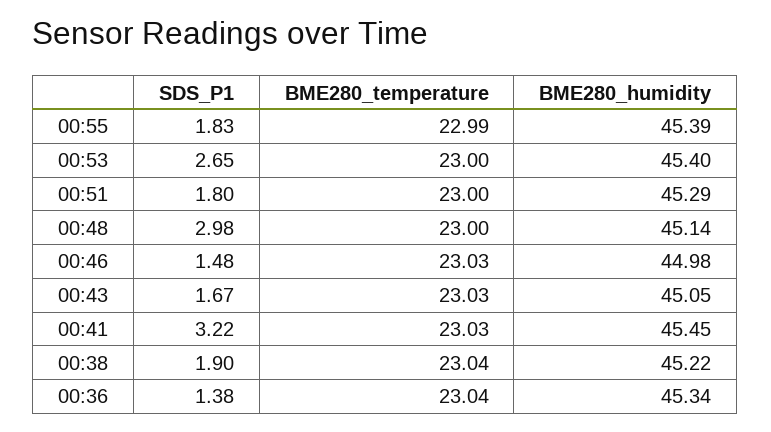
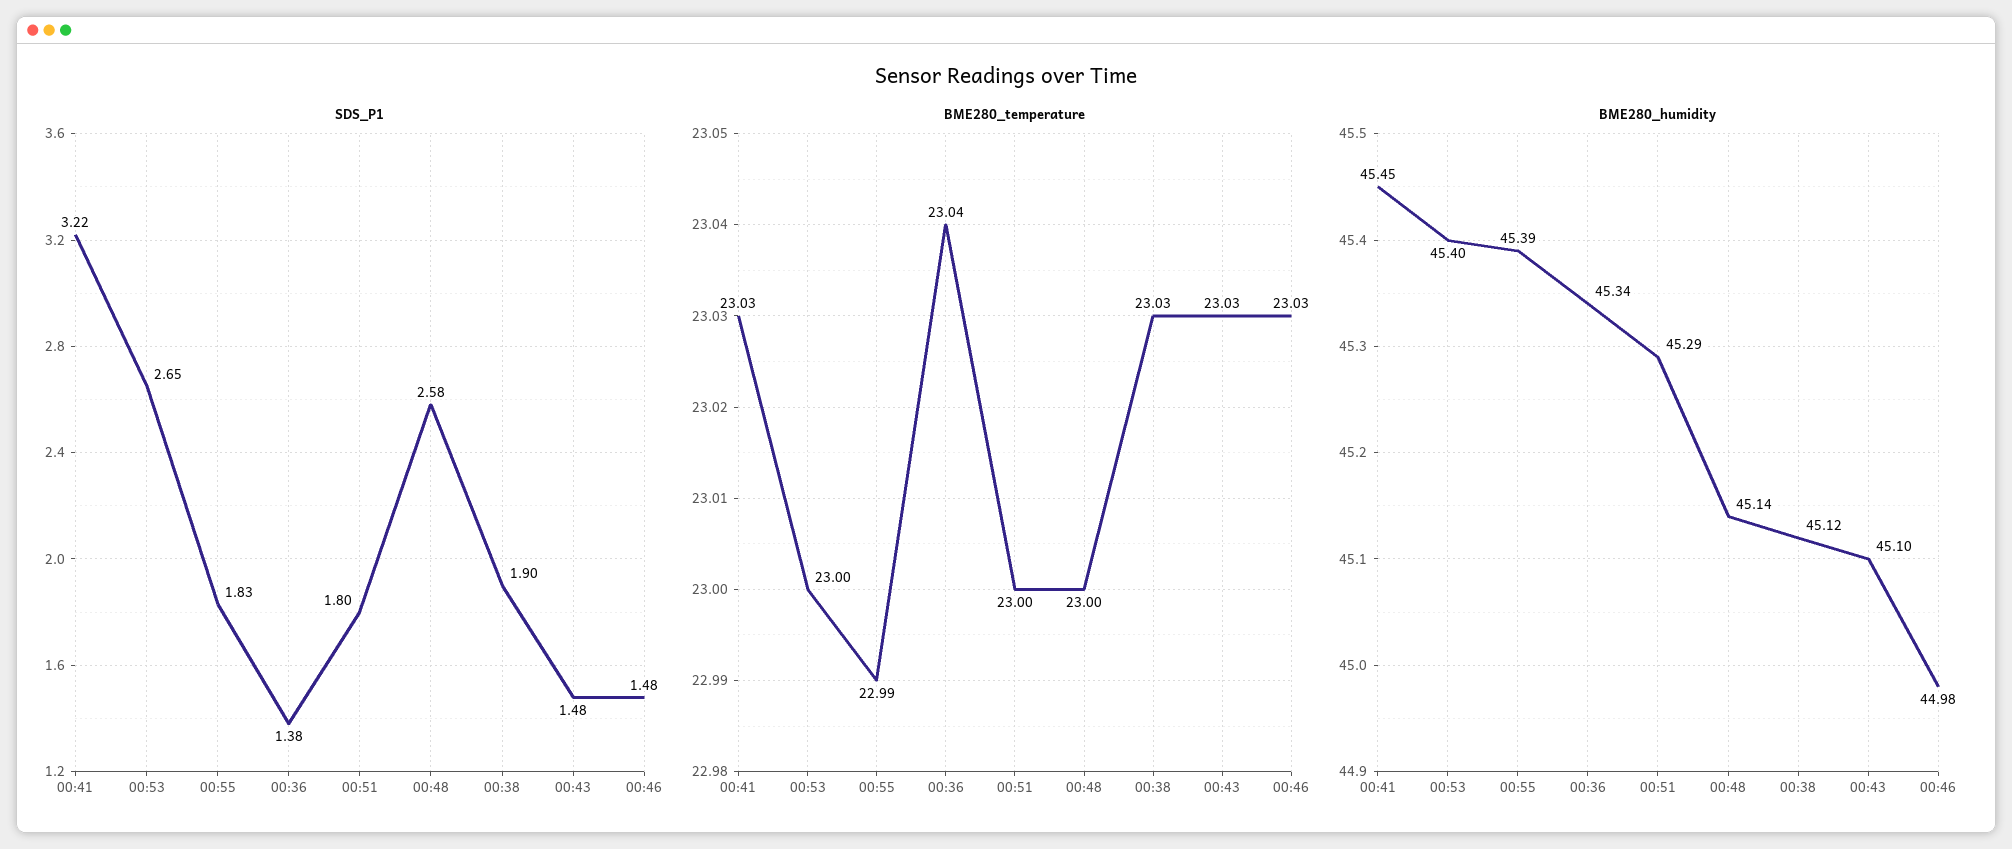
  {
    "SDS_P1": {
      "00:55": 1.83,
      "00:53": 2.65,
      "00:51": 1.8,
-     "00:48": 2.98,
+     "00:48": 2.58,
      "00:46": 1.48,
-     "00:43": 1.67,
+     "00:43": 1.48,
      "00:41": 3.22,
      "00:38": 1.9,
      "00:36": 1.38
    },
    "BME280_temperature": {
      "00:55": 22.99,
      "00:53": 23,
      "00:51": 23,
      "00:48": 23,
      "00:46": 23.03,
      "00:43": 23.03,
      "00:41": 23.03,
-     "00:38": 23.04,
+     "00:38": 23.03,
      "00:36": 23.04
    },
    "BME280_humidity": {
      "00:55": 45.39,
      "00:53": 45.4,
      "00:51": 45.29,
      "00:48": 45.14,
      "00:46": 44.98,
-     "00:43": 45.05,
+     "00:43": 45.1,
      "00:41": 45.45,
-     "00:38": 45.22,
+     "00:38": 45.12,
      "00:36": 45.34
    }
  }

